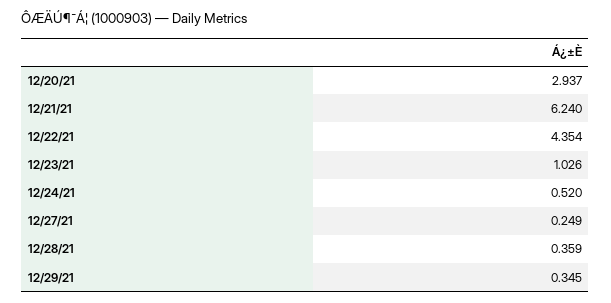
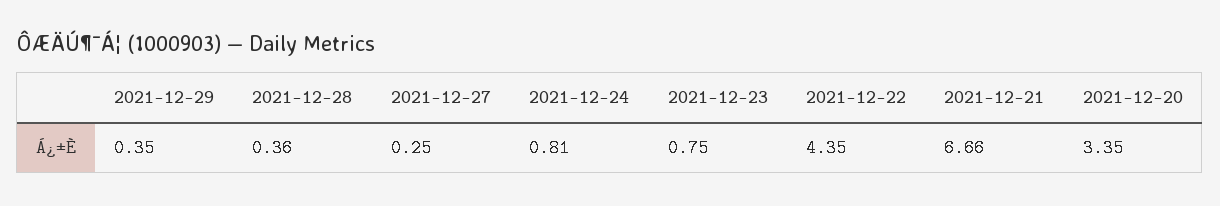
  {
-   "12/20/21": 2.937,
+   "12/20/21": 3.35,
-   "12/21/21": 6.24,
+   "12/21/21": 6.66,
    "12/22/21": 4.354,
-   "12/23/21": 1.026,
+   "12/23/21": 0.75,
-   "12/24/21": 0.52,
+   "12/24/21": 0.81,
    "12/27/21": 0.249,
    "12/28/21": 0.359,
    "12/29/21": 0.345
  }

